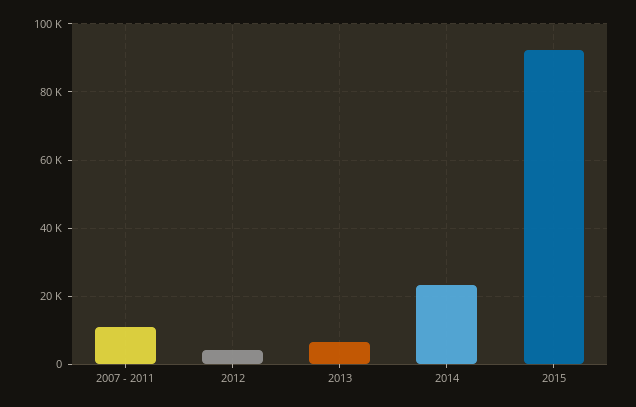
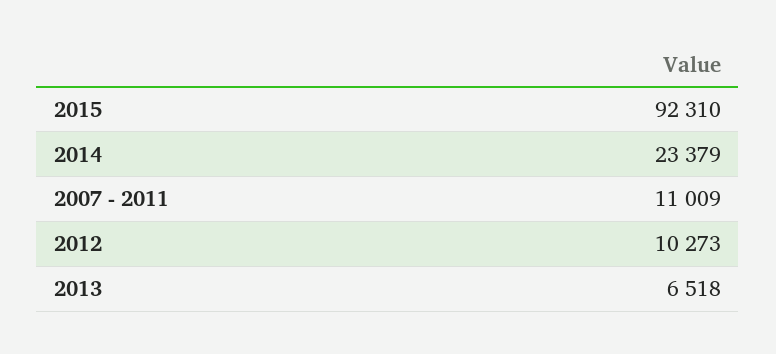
  {
    "2007 - 2011": 11009,
-   "2012": 4000,
+   "2012": 10273,
    "2013": 6518,
    "2014": 23379,
    "2015": 92310
  }

